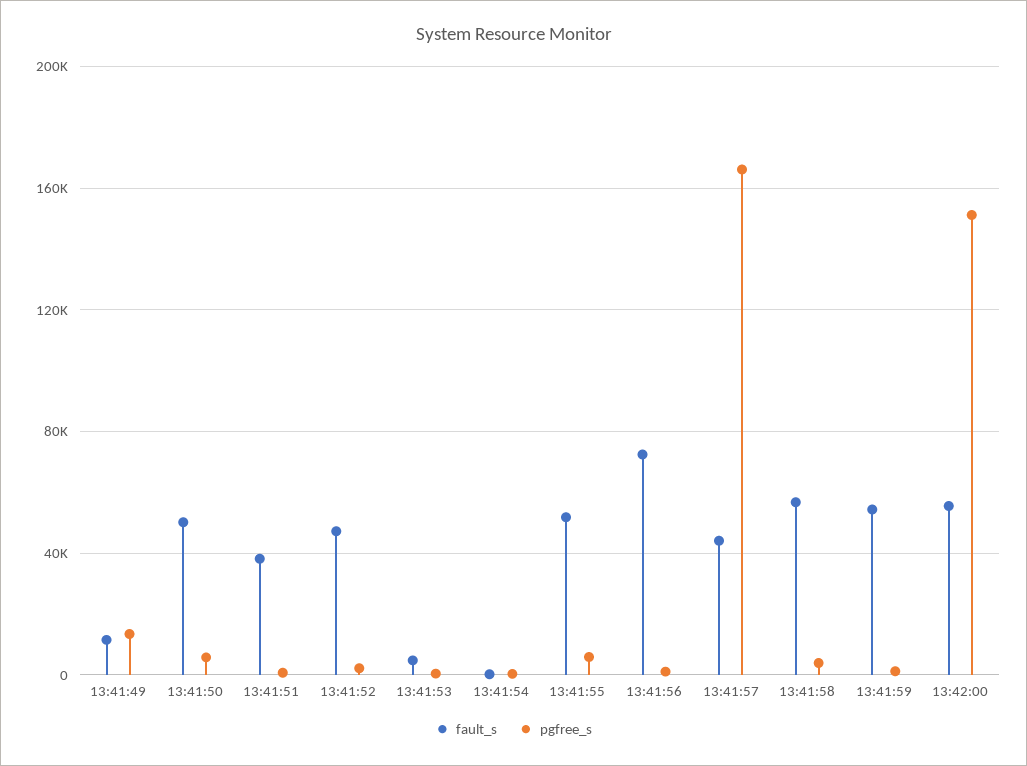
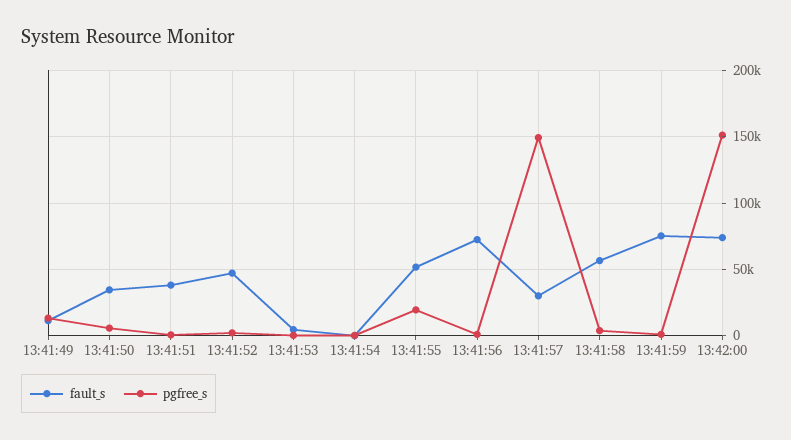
  {
    "fault_s": {
      "13:41:49": 10000,
-     "13:41:50": 50000,
+     "13:41:50": 35000,
      "13:41:51": 40000,
      "13:41:52": 45000,
      "13:41:53": 5000,
      "13:41:54": 0,
      "13:41:55": 50000,
      "13:41:56": 70000,
-     "13:41:57": 45000,
+     "13:41:57": 30000,
      "13:41:58": 55000,
-     "13:41:59": 55000,
+     "13:41:59": 75000,
-     "13:42:00": 55000
+     "13:42:00": 75000
    },
    "pgfree_s": {
      "13:41:49": 15000,
      "13:41:50": 5000,
      "13:41:51": 0,
      "13:41:52": 0,
      "13:41:53": 0,
      "13:41:54": 0,
-     "13:41:55": 5000,
+     "13:41:55": 20000,
      "13:41:56": 0,
-     "13:41:57": 165000,
+     "13:41:57": 150000,
      "13:41:58": 5000,
      "13:41:59": 0,
      "13:42:00": 150000
    }
  }

